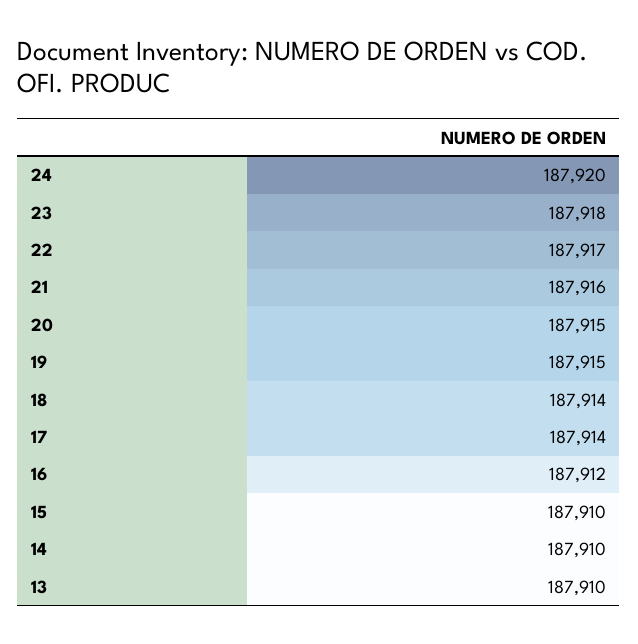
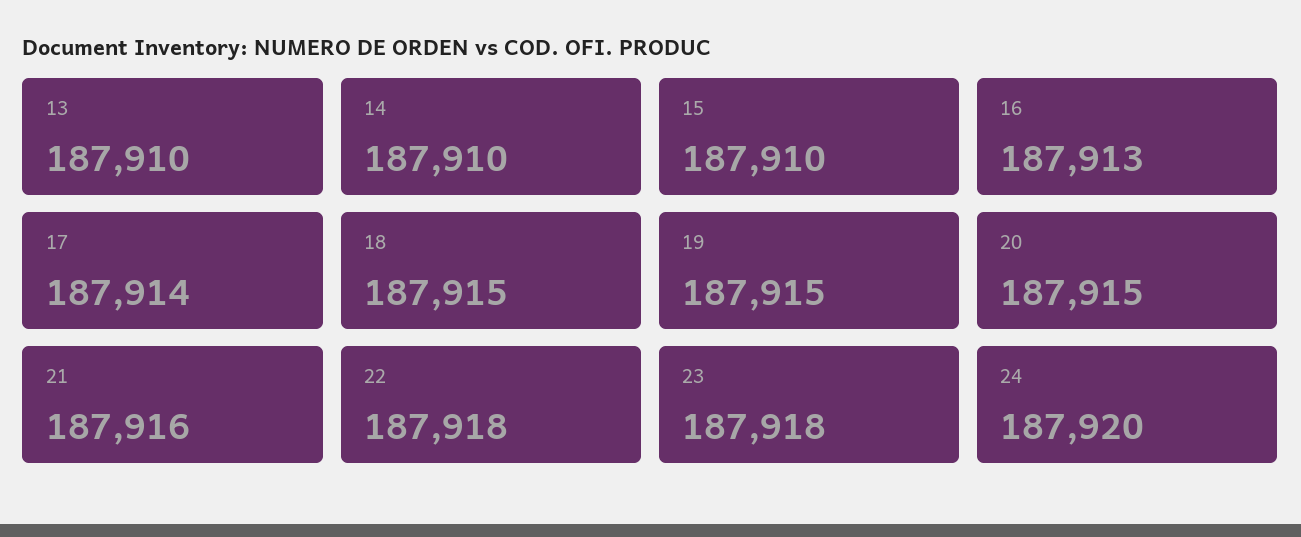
  {
    "24": 187920,
    "23": 187918,
-   "22": 187917,
+   "22": 187918,
    "21": 187916,
    "20": 187915,
    "19": 187915,
-   "18": 187914,
+   "18": 187915,
    "17": 187914,
-   "16": 187912,
+   "16": 187913,
    "15": 187910,
    "14": 187910,
    "13": 187910
  }

